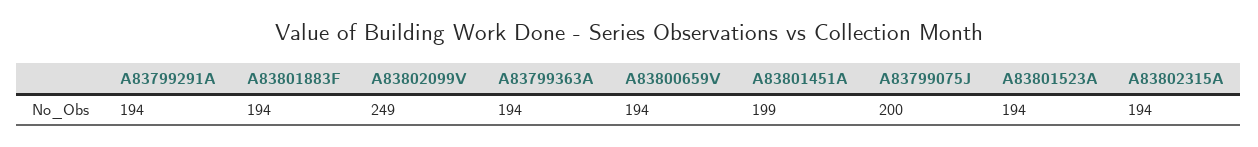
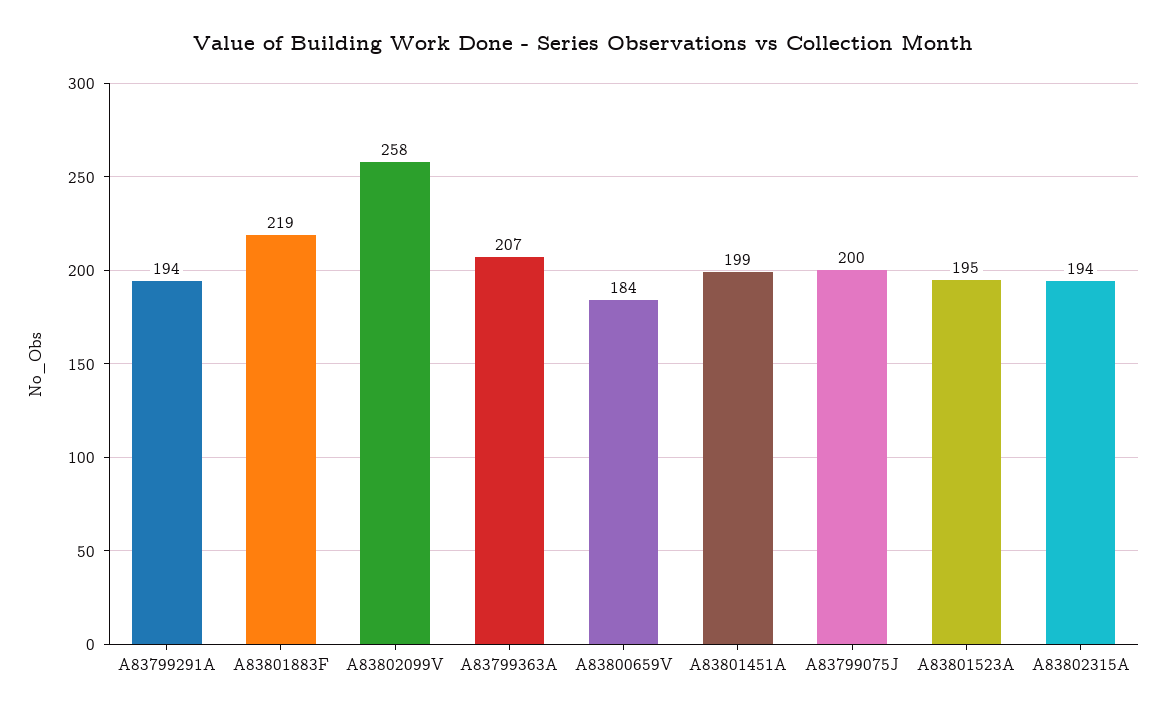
  {
    "A83799291A": 194,
-   "A83801883F": 194,
+   "A83801883F": 219,
-   "A83802099V": 249,
+   "A83802099V": 258,
-   "A83799363A": 194,
+   "A83799363A": 207,
-   "A83800659V": 194,
+   "A83800659V": 184,
    "A83801451A": 199,
    "A83799075J": 200,
-   "A83801523A": 194,
+   "A83801523A": 195,
    "A83802315A": 194
  }

